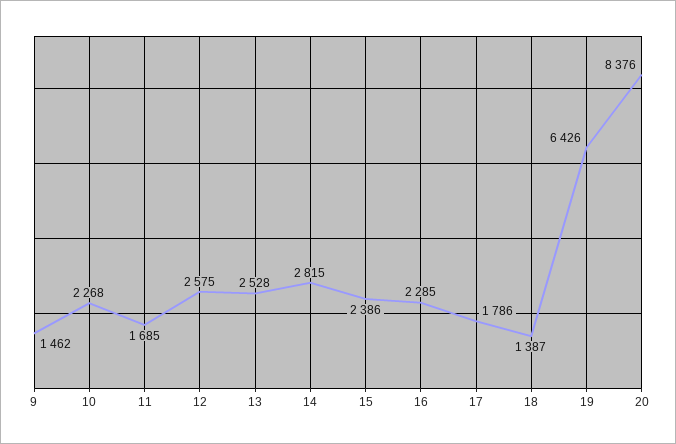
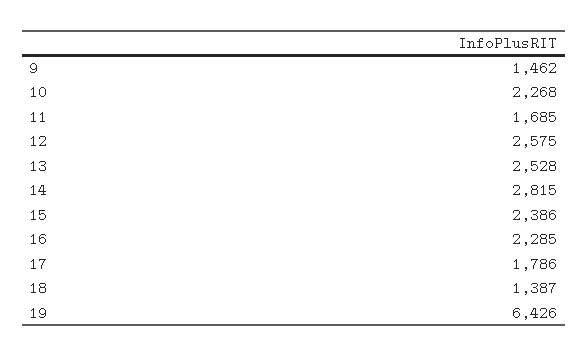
  {
    "9": 1462,
    "10": 2268,
    "11": 1685,
    "12": 2575,
    "13": 2528,
    "14": 2815,
    "15": 2386,
    "16": 2285,
    "17": 1786,
    "18": 1387,
-   "19": 6426,
+   "19": 6426
-   "20": 8376
  }

